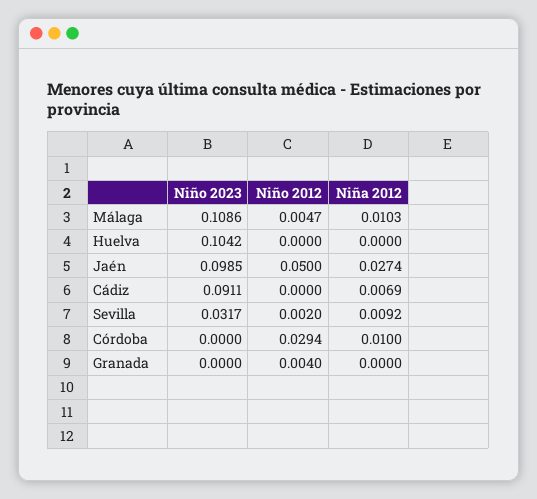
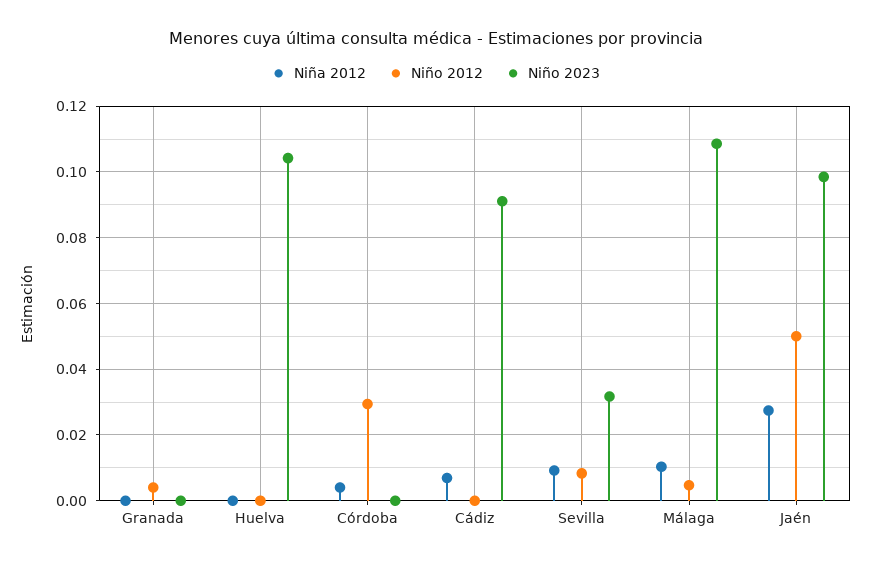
  {
    "Niño 2023": {
      "Málaga": 0.1086,
      "Huelva": 0.1042,
      "Jaén": 0.0985,
      "Cádiz": 0.0911,
      "Sevilla": 0.0317,
      "Córdoba": 0,
      "Granada": 0
    },
    "Niño 2012": {
      "Málaga": 0.0047,
      "Huelva": 0,
      "Jaén": 0.05,
      "Cádiz": 0,
-     "Sevilla": 0.002,
+     "Sevilla": 0.008,
      "Córdoba": 0.0294,
      "Granada": 0.004
    },
    "Niña 2012": {
      "Málaga": 0.0103,
      "Huelva": 0,
      "Jaén": 0.0274,
      "Cádiz": 0.0069,
      "Sevilla": 0.0092,
-     "Córdoba": 0.01,
+     "Córdoba": 0.004,
      "Granada": 0
    }
  }

